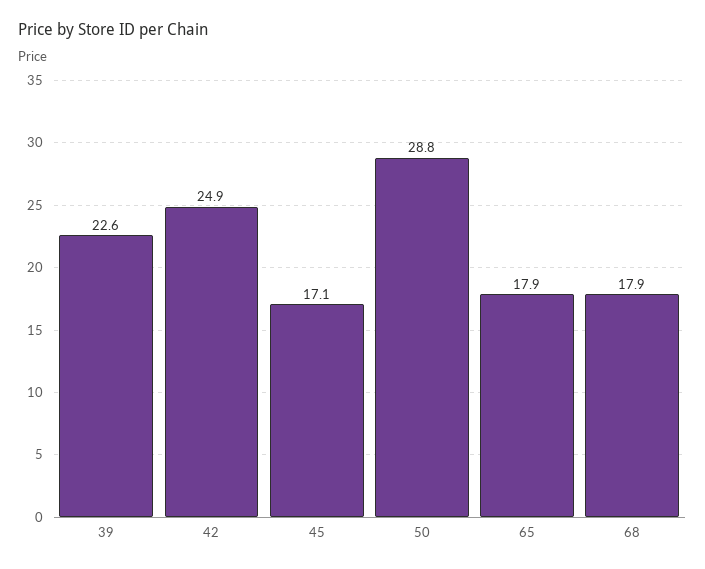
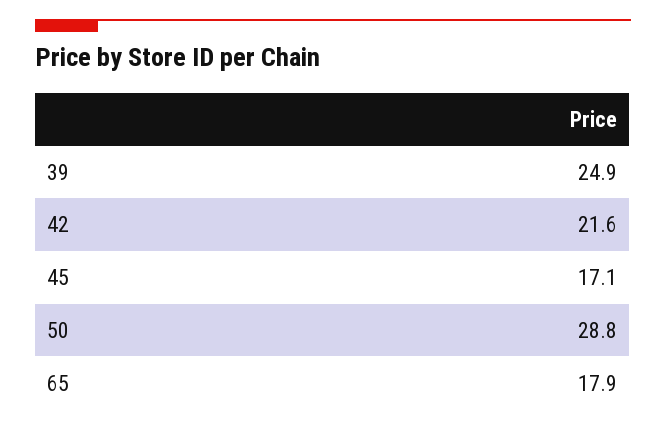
  {
-   "39": 22.6,
+   "39": 24.9,
-   "42": 24.9,
+   "42": 21.6,
    "45": 17.1,
    "50": 28.8,
-   "65": 17.9,
+   "65": 17.9
-   "68": 17.9
  }

